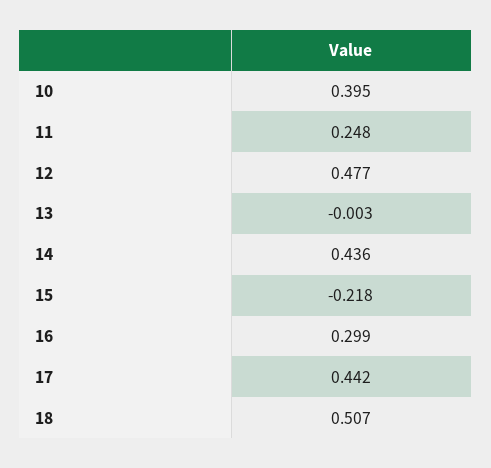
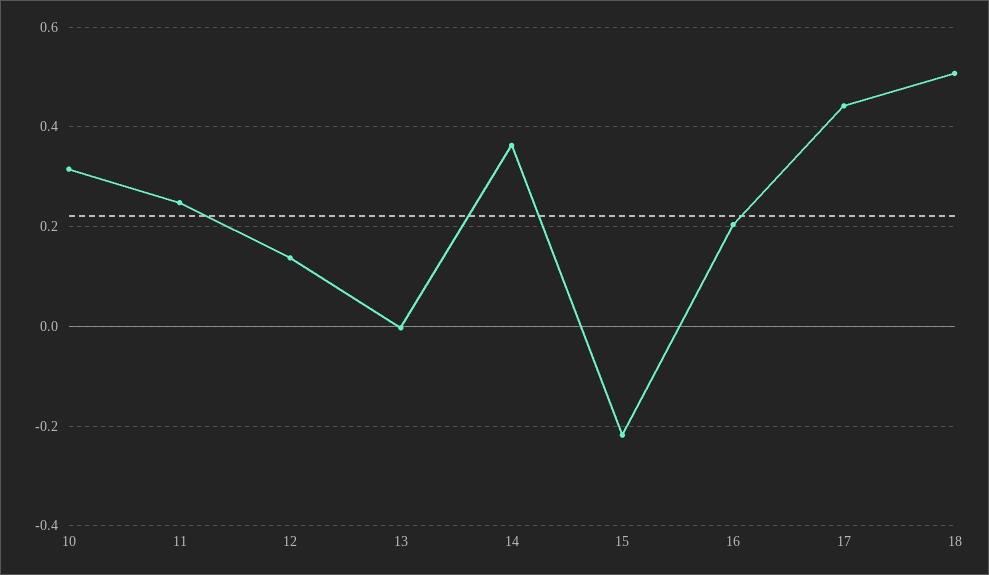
  {
-   "10": 0.395,
+   "10": 0.32,
    "11": 0.248,
-   "12": 0.477,
+   "12": 0.14,
    "13": -0.003,
-   "14": 0.436,
+   "14": 0.36,
    "15": -0.218,
-   "16": 0.299,
+   "16": 0.2,
    "17": 0.442,
    "18": 0.507
  }

